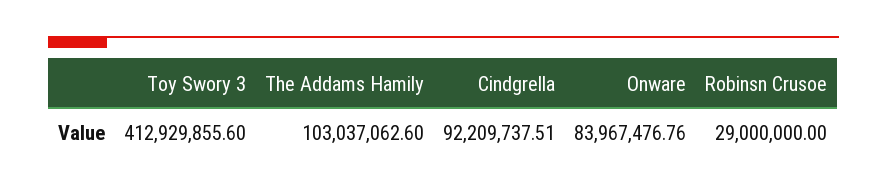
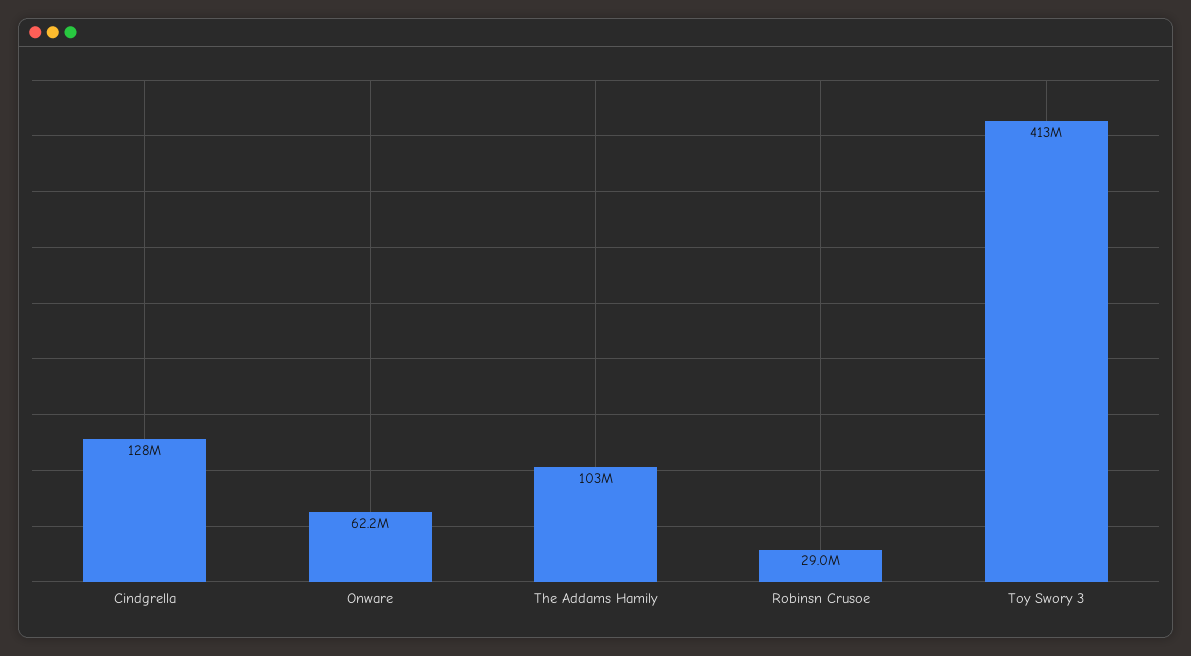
  {
    "Toy Swory 3": 412929855.6,
    "The Addams Hamily": 103037062.6,
-   "Cindgrella": 92209737.51,
+   "Cindgrella": 128000000,
-   "Onware": 83967476.76,
+   "Onware": 62200000,
    "Robinsn Crusoe": 29000000
  }

